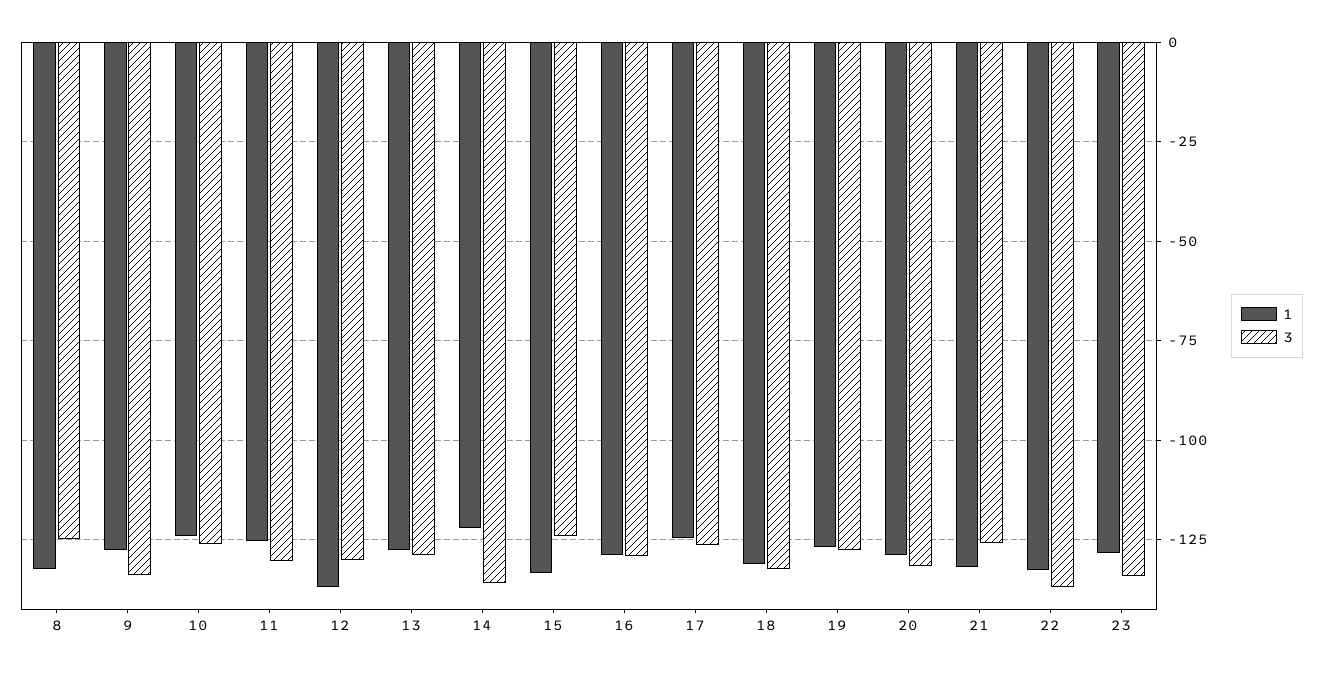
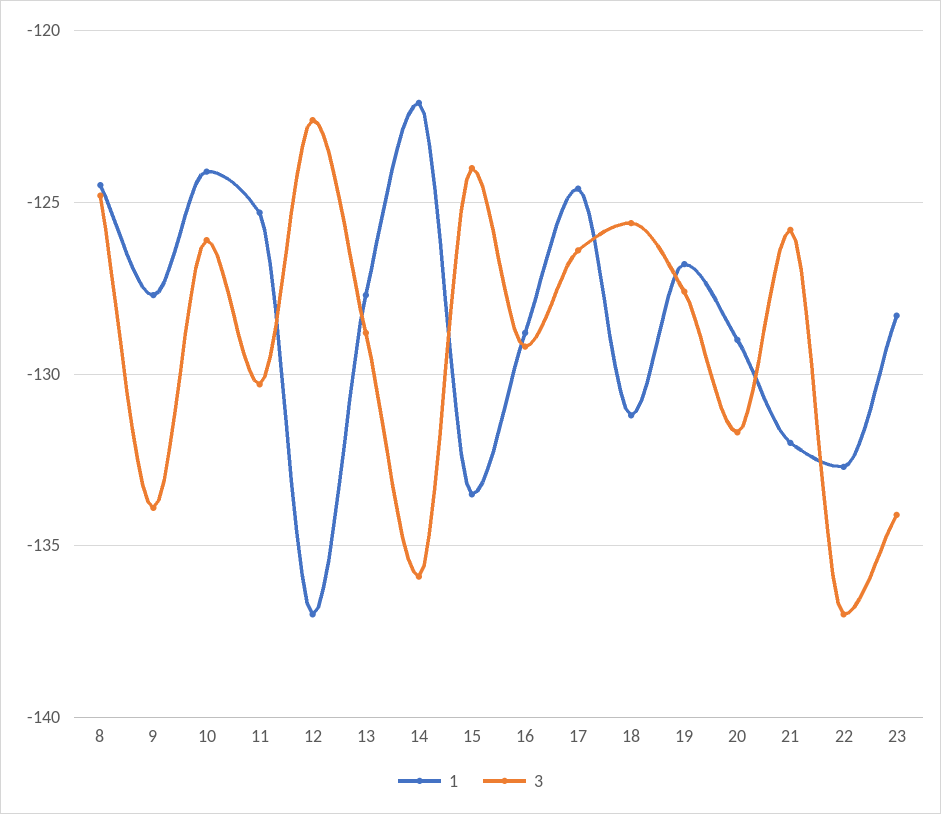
  {
    "1": {
-     "8": -132.5,
+     "8": -124.5,
      "9": -127.5,
      "10": -124,
      "11": -125.5,
      "12": -137,
      "13": -127.5,
      "14": -122,
      "15": -133.5,
      "16": -129,
      "17": -124.5,
      "18": -131,
      "19": -127,
      "20": -129,
      "21": -132,
      "22": -132.5,
      "23": -128.5
    },
    "3": {
      "8": -125,
      "9": -134,
      "10": -126,
      "11": -130.5,
-     "12": -130,
+     "12": -122.5,
      "13": -129,
      "14": -136,
      "15": -124,
      "16": -129,
      "17": -126.5,
-     "18": -132.5,
+     "18": -125.5,
      "19": -127.5,
      "20": -131.5,
      "21": -126,
      "22": -137,
      "23": -134
    }
  }

